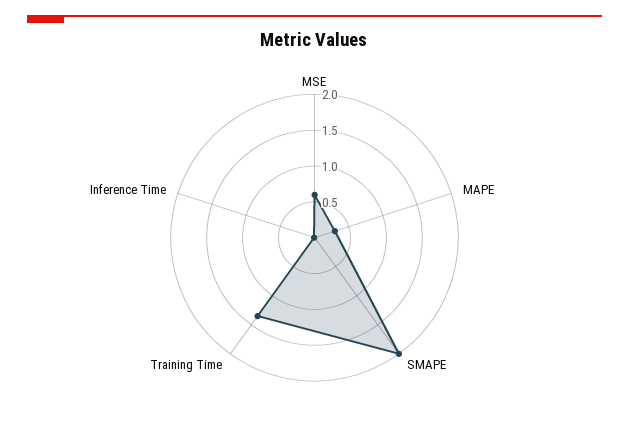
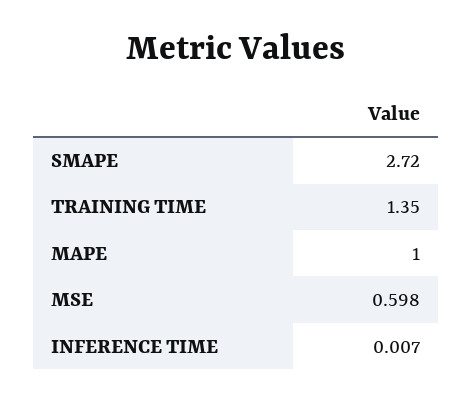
  {
    "MSE": 0.598,
-   "MAPE": 0.25,
+   "MAPE": 1,
-   "SMAPE": 2,
+   "SMAPE": 2.72,
    "Training Time": 1.35,
    "Inference Time": 0.007
  }

